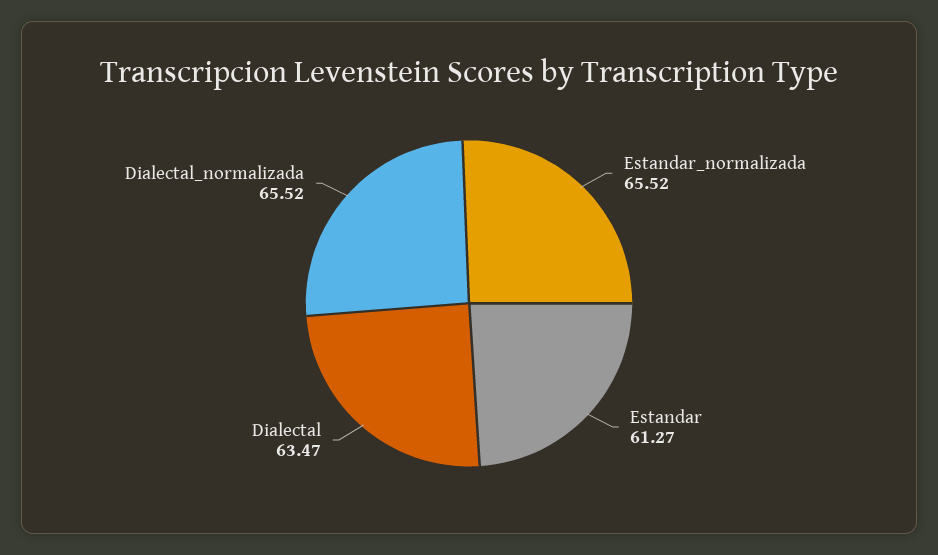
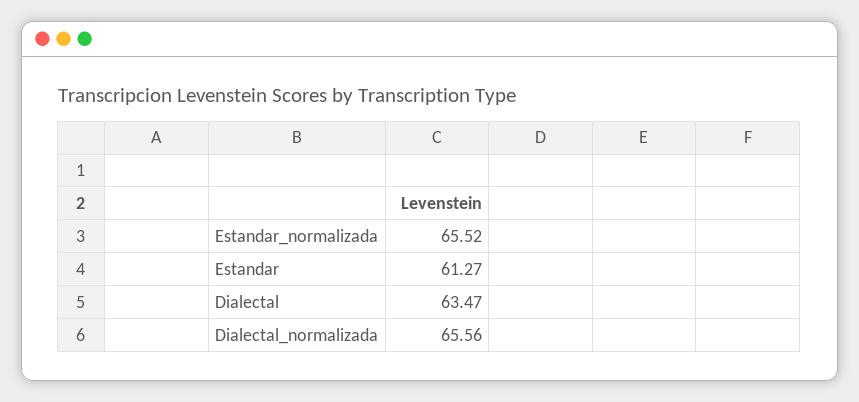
  {
    "Estandar_normalizada": 65.52,
    "Estandar": 61.27,
    "Dialectal": 63.47,
-   "Dialectal_normalizada": 65.52
+   "Dialectal_normalizada": 65.56
  }

